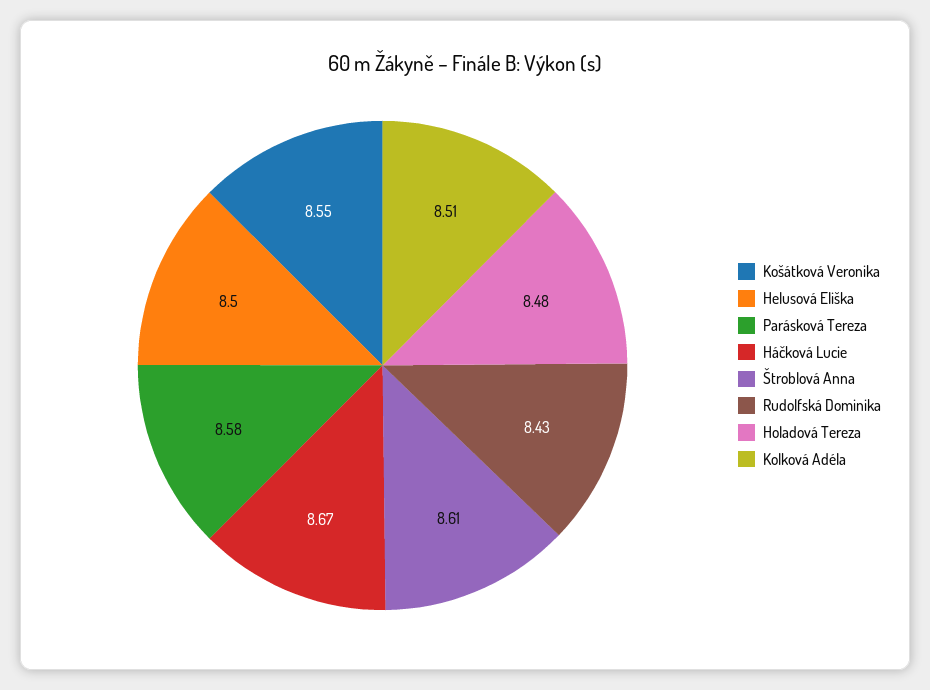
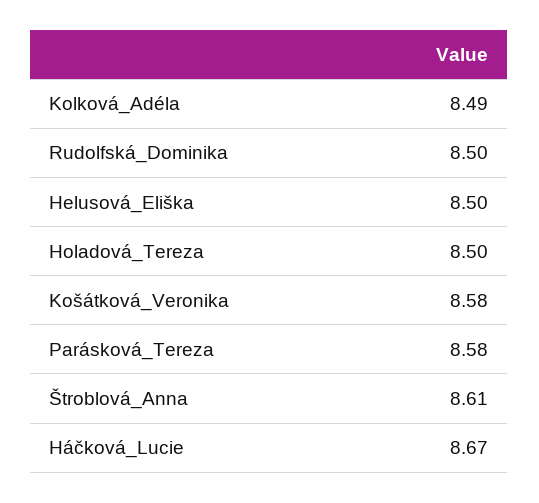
  {
-   "Košátková Veronika": 8.55,
+   "Košátková Veronika": 8.58,
    "Helusová Eliška": 8.5,
    "Parásková Tereza": 8.58,
    "Háčková Lucie": 8.67,
    "Štroblová Anna": 8.61,
-   "Rudolfská Dominika": 8.43,
+   "Rudolfská Dominika": 8.5,
-   "Holadová Tereza": 8.48,
+   "Holadová Tereza": 8.5,
-   "Kolková Adéla": 8.51
+   "Kolková Adéla": 8.49
  }

